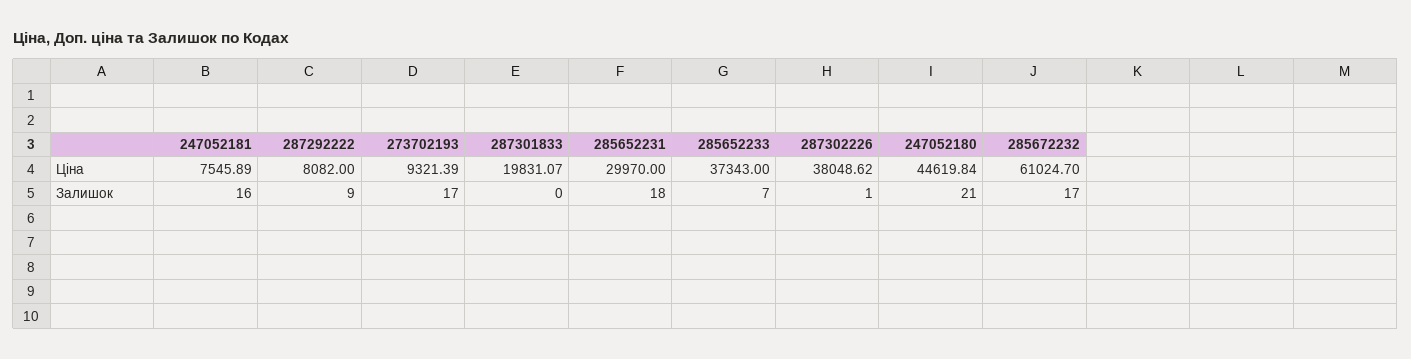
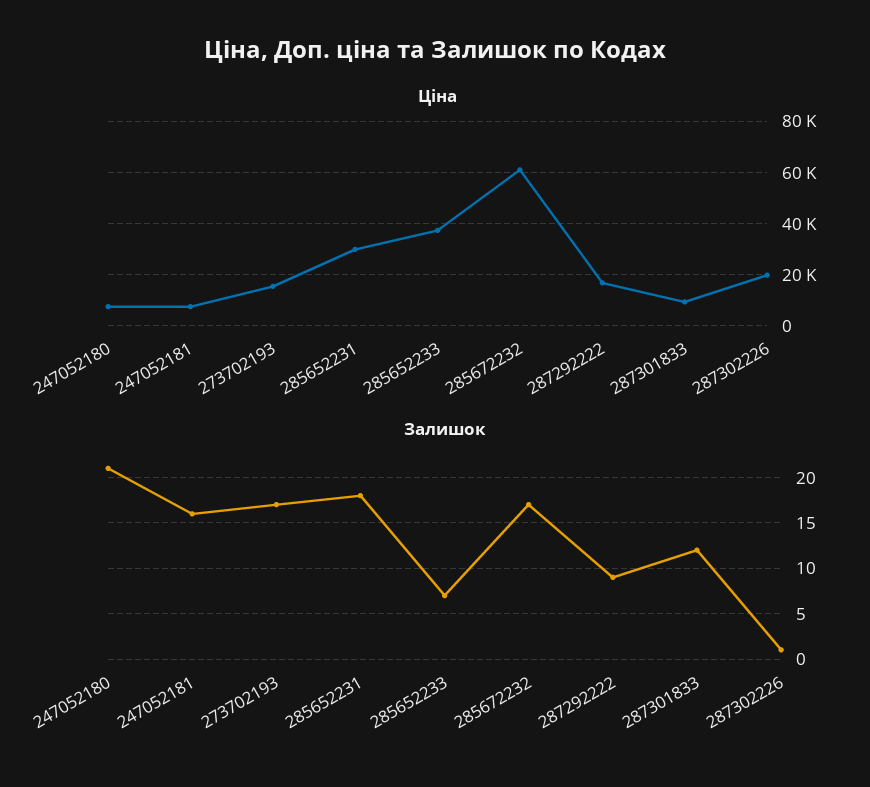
  {
    "Ціна": {
      "247052181": 7545.89,
-     "287292222": 8082,
+     "287292222": 17500,
-     "273702193": 9321.39,
+     "273702193": 15000,
-     "287301833": 19831.07,
+     "287301833": 10000,
      "285652231": 29970,
      "285652233": 37343,
-     "287302226": 38048.62,
+     "287302226": 20000,
-     "247052180": 44619.84,
+     "247052180": 7500,
      "285672232": 61024.7
    },
    "Залишок": {
      "247052181": 16,
      "287292222": 9,
      "273702193": 17,
-     "287301833": 0,
+     "287301833": 12,
      "285652231": 18,
      "285652233": 7,
      "287302226": 1,
      "247052180": 21,
      "285672232": 17
    }
  }

